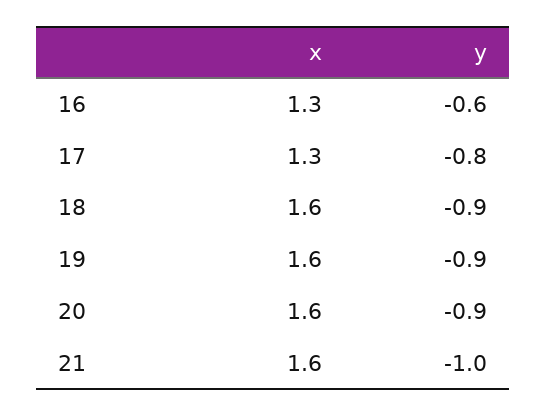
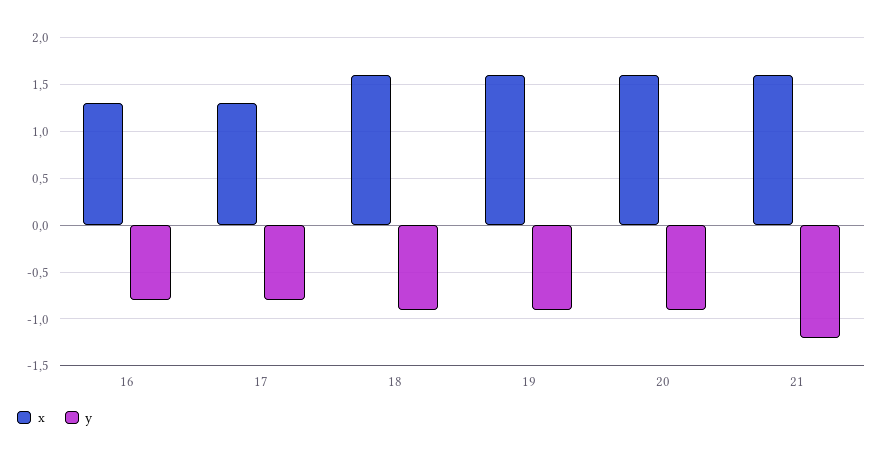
  {
    "x": {
      "16": 1.3,
      "17": 1.3,
      "18": 1.6,
      "19": 1.6,
      "20": 1.6,
      "21": 1.6
    },
    "y": {
-     "16": -0.6,
+     "16": -0.8,
      "17": -0.8,
      "18": -0.9,
      "19": -0.9,
      "20": -0.9,
-     "21": -1
+     "21": -1.2
    }
  }

